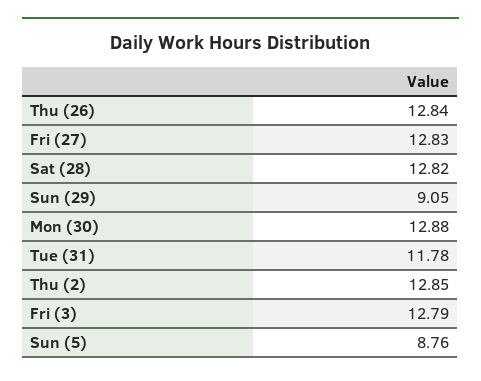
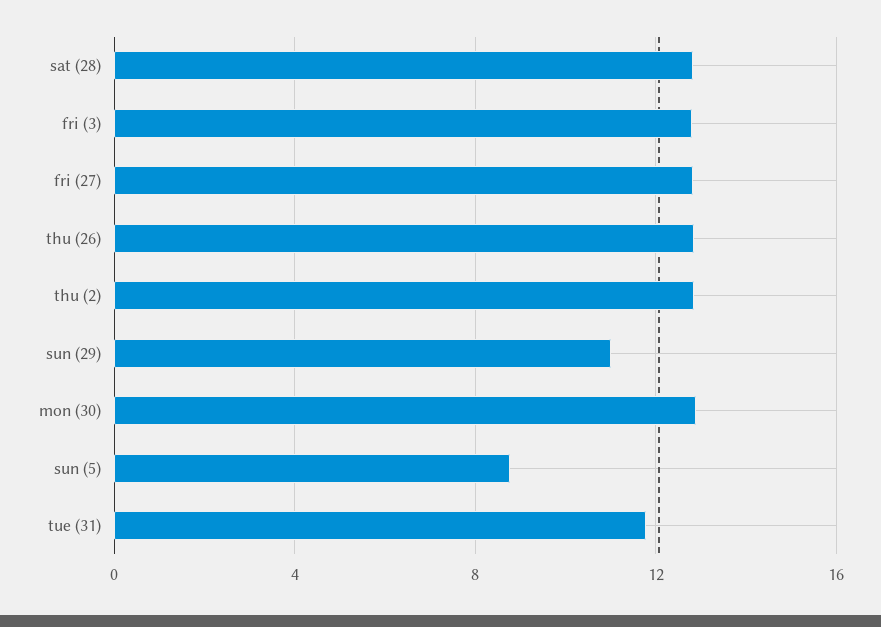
  {
    "Thu (26)": 12.84,
    "Fri (27)": 12.83,
    "Sat (28)": 12.82,
-   "Sun (29)": 9.05,
+   "Sun (29)": 11,
    "Mon (30)": 12.88,
    "Tue (31)": 11.78,
    "Thu (2)": 12.85,
    "Fri (3)": 12.79,
    "Sun (5)": 8.76
  }

